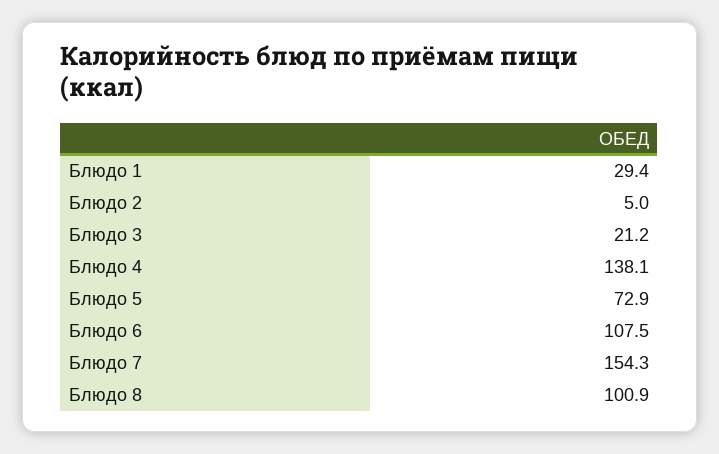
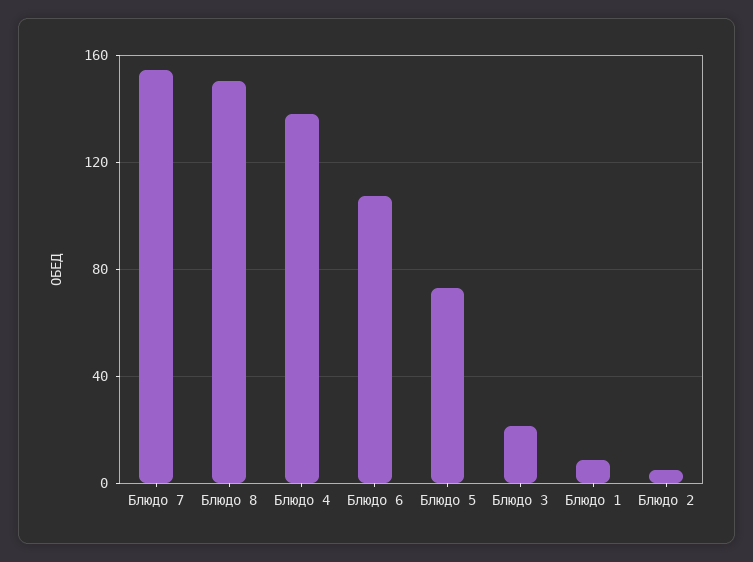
  {
-   "Блюдо 1": 29.4,
+   "Блюдо 1": 10,
    "Блюдо 2": 5,
    "Блюдо 3": 21.2,
    "Блюдо 4": 138.1,
    "Блюдо 5": 72.9,
    "Блюдо 6": 107.5,
    "Блюдо 7": 154.3,
-   "Блюдо 8": 100.9
+   "Блюдо 8": 150
  }

